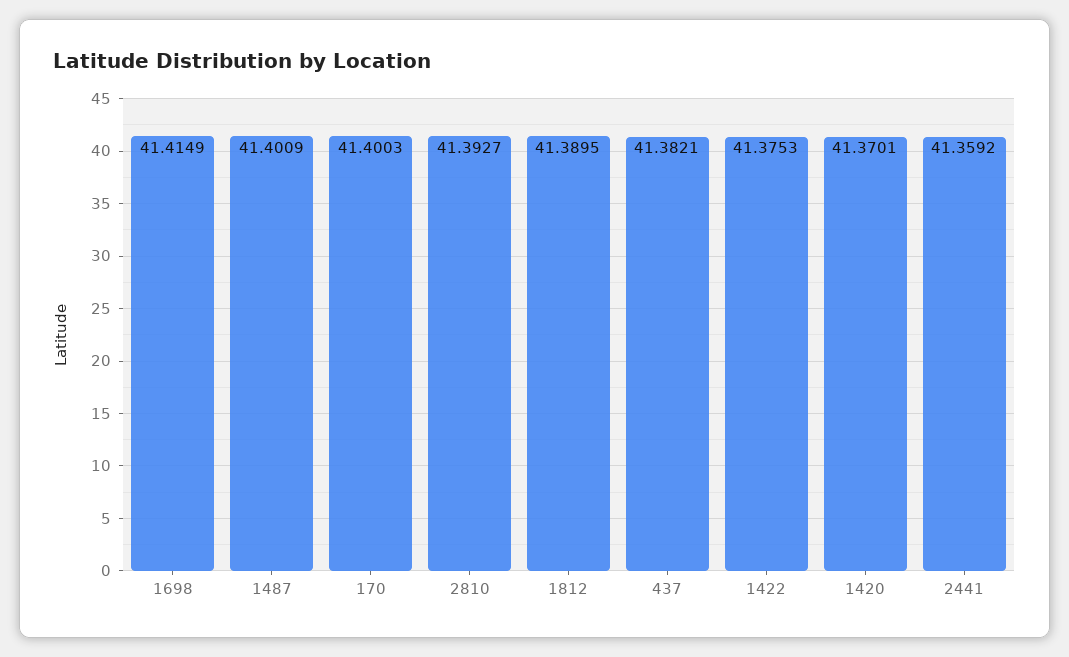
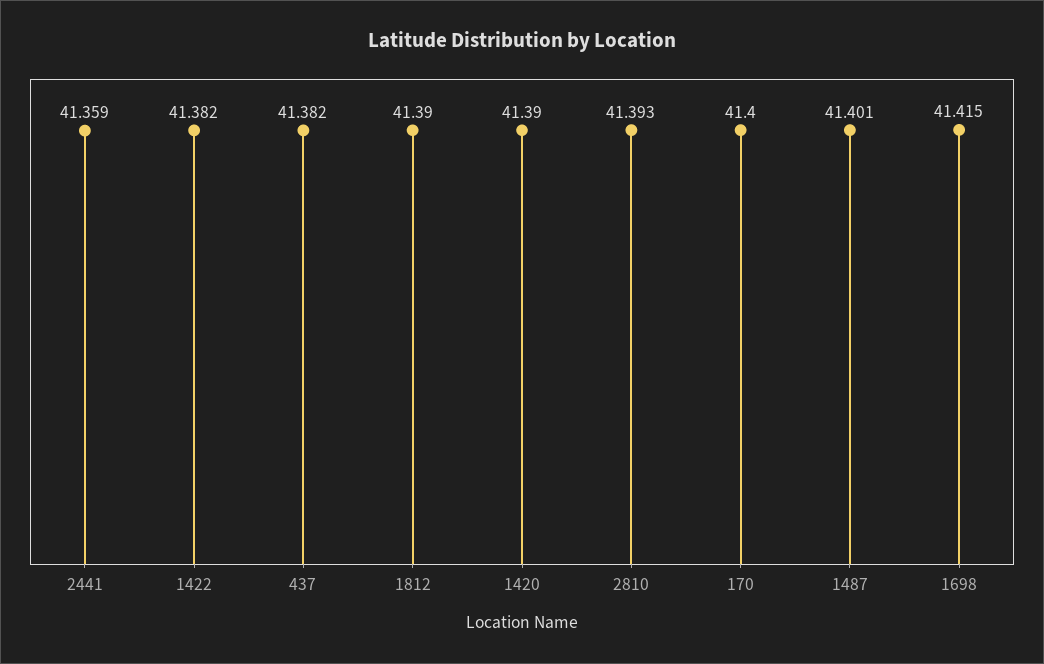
  {
    "1698": 41.4149,
    "1487": 41.4009,
    "170": 41.4003,
    "2810": 41.3927,
    "1812": 41.3895,
    "437": 41.3821,
-   "1422": 41.3753,
+   "1422": 41.382,
-   "1420": 41.3701,
+   "1420": 41.39,
    "2441": 41.3592
  }

